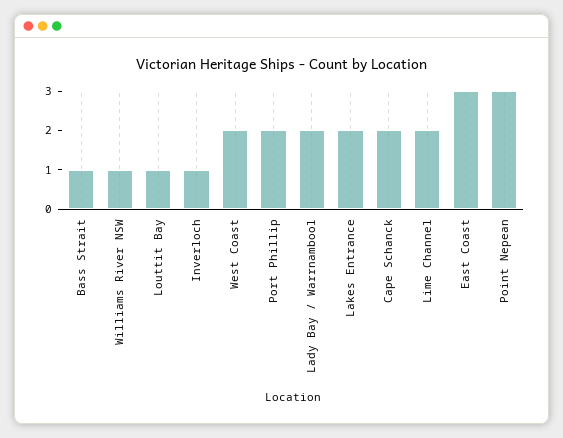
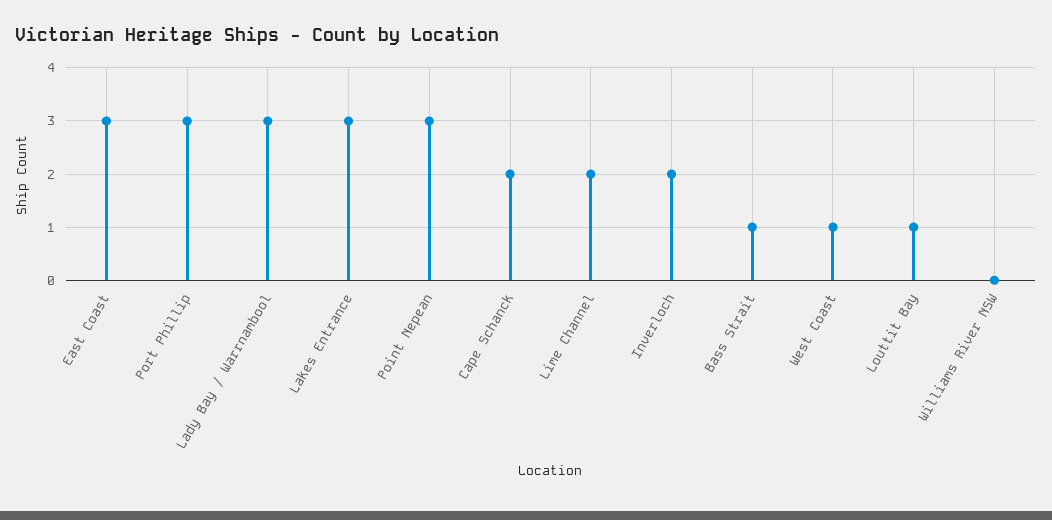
  {
    "Bass Strait": 1,
-   "Williams River NSW": 1,
+   "Williams River NSW": 0,
    "Louttit Bay": 1,
-   "Inverloch": 1,
+   "Inverloch": 2,
-   "West Coast": 2,
+   "West Coast": 1,
-   "Port Phillip": 2,
+   "Port Phillip": 3,
-   "Lady Bay / Warrnambool": 2,
+   "Lady Bay / Warrnambool": 3,
-   "Lakes Entrance": 2,
+   "Lakes Entrance": 3,
    "Cape Schanck": 2,
    "Lime Channel": 2,
    "East Coast": 3,
    "Point Nepean": 3
  }

